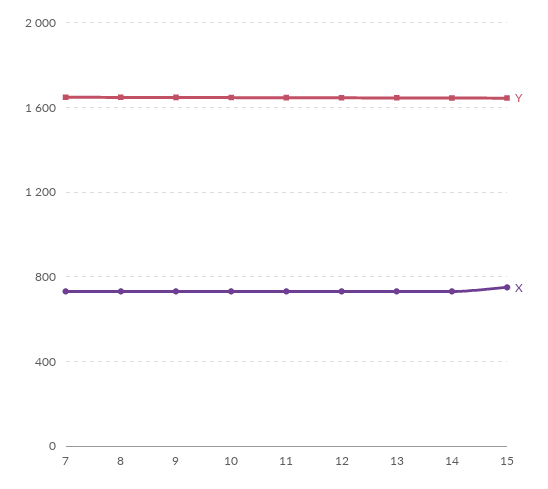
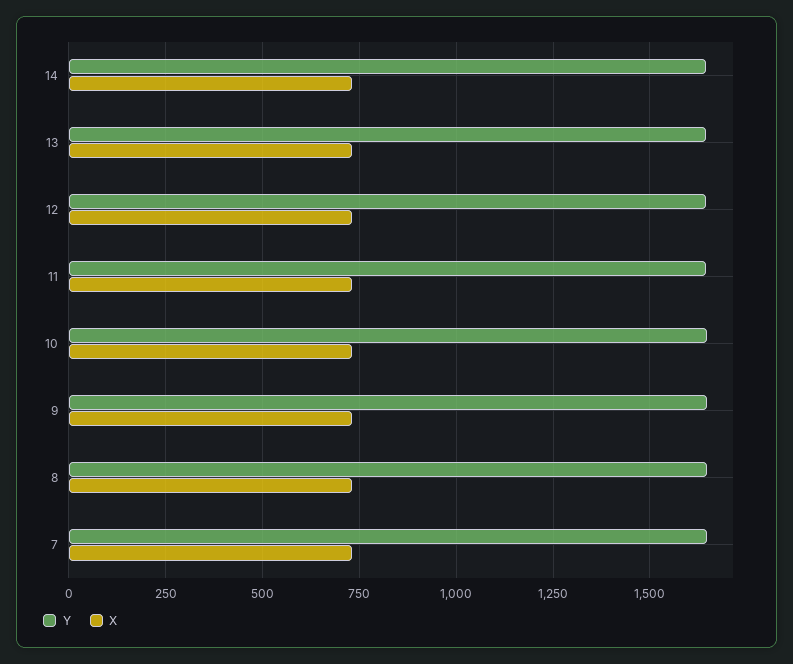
  {
    "Y": {
      "7": 1650,
      "8": 1650,
      "9": 1650,
      "10": 1650,
      "11": 1650,
      "12": 1650,
      "13": 1650,
-     "14": 1650,
+     "14": 1650
-     "15": 1650
    },
    "X": {
      "7": 725,
      "8": 725,
      "9": 725,
      "10": 725,
      "11": 725,
      "12": 725,
      "13": 725,
-     "14": 725,
+     "14": 725
-     "15": 750
    }
  }

